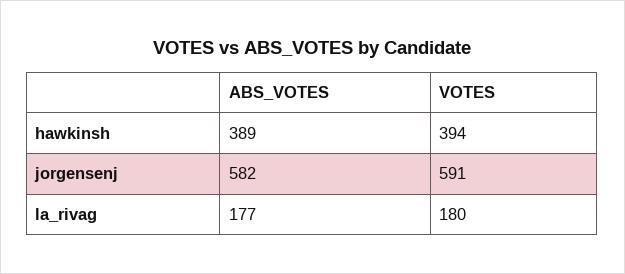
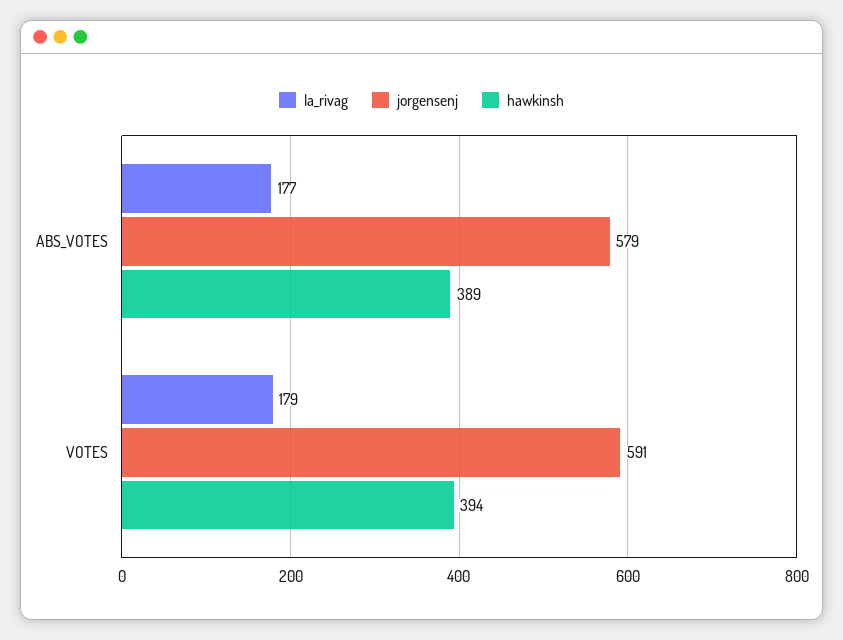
  {
    "hawkinsh": {
      "ABS_VOTES": 389,
      "VOTES": 394
    },
    "jorgensenj": {
-     "ABS_VOTES": 582,
+     "ABS_VOTES": 579,
      "VOTES": 591
    },
    "la_rivag": {
      "ABS_VOTES": 177,
-     "VOTES": 180
+     "VOTES": 179
    }
  }

